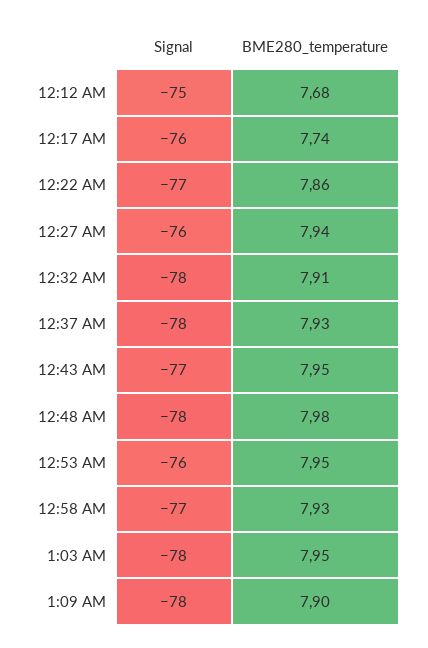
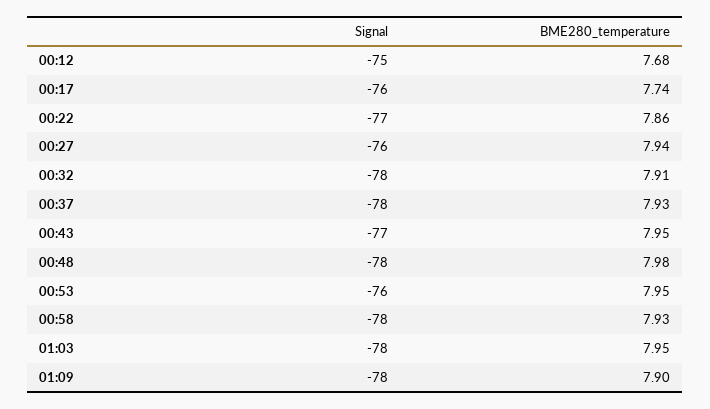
  {
    "Signal": {
      "12:12 AM": -75,
      "12:17 AM": -76,
      "12:22 AM": -77,
      "12:27 AM": -76,
      "12:32 AM": -78,
      "12:37 AM": -78,
      "12:43 AM": -77,
      "12:48 AM": -78,
      "12:53 AM": -76,
-     "12:58 AM": -77,
+     "12:58 AM": -78,
      "1:03 AM": -78,
      "1:09 AM": -78
    },
    "BME280_temperature": {
      "12:12 AM": 7.68,
      "12:17 AM": 7.74,
      "12:22 AM": 7.86,
      "12:27 AM": 7.94,
      "12:32 AM": 7.91,
      "12:37 AM": 7.93,
      "12:43 AM": 7.95,
      "12:48 AM": 7.98,
      "12:53 AM": 7.95,
      "12:58 AM": 7.93,
      "1:03 AM": 7.95,
      "1:09 AM": 7.9
    }
  }

